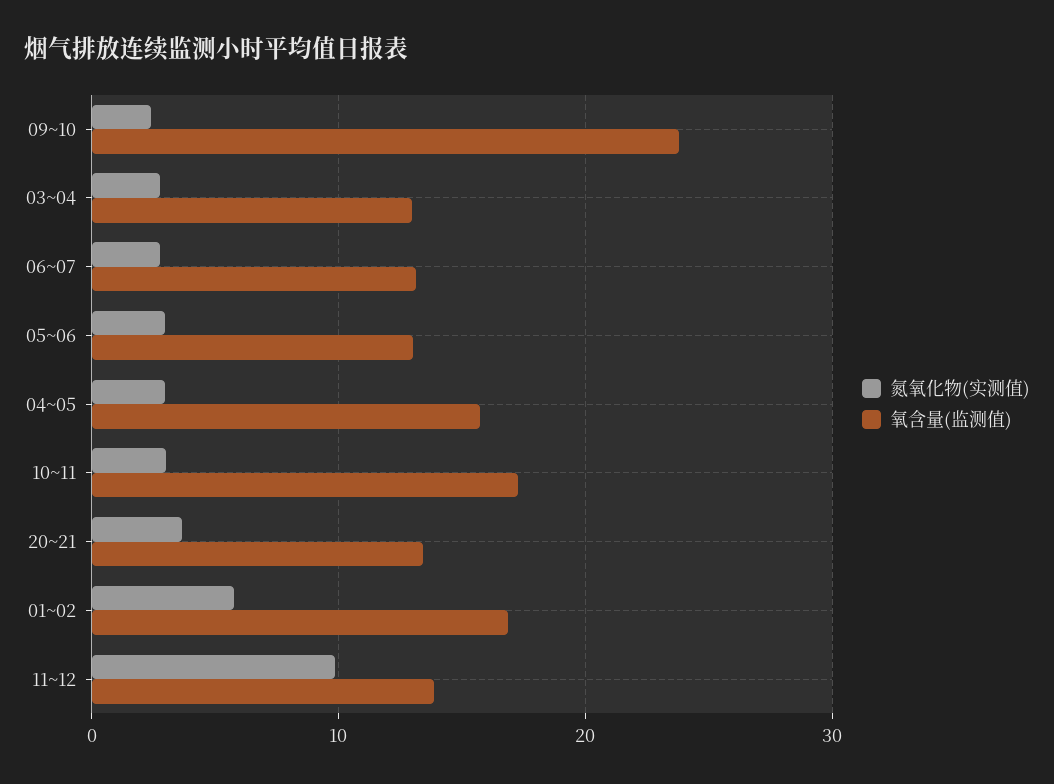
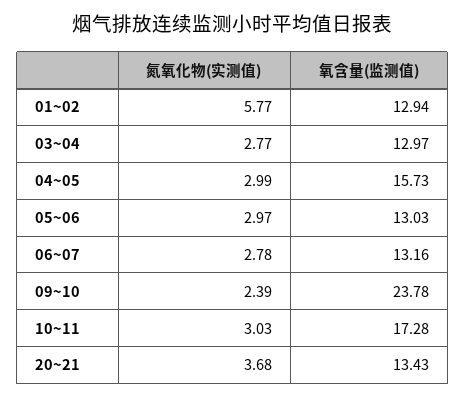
  {
    "氮氧化物(实测值)": {
      "09~10": 2.39,
      "03~04": 2.77,
      "06~07": 2.78,
      "05~06": 2.97,
      "04~05": 2.99,
      "10~11": 3.03,
      "20~21": 3.68,
-     "01~02": 5.77,
+     "01~02": 5.77
-     "11~12": 10
    },
    "氧含量(监测值)": {
      "09~10": 23.78,
      "03~04": 12.97,
      "06~07": 13.16,
      "05~06": 13.03,
      "04~05": 15.73,
      "10~11": 17.28,
      "20~21": 13.43,
-     "01~02": 17,
+     "01~02": 12.94
-     "11~12": 14
    }
  }

